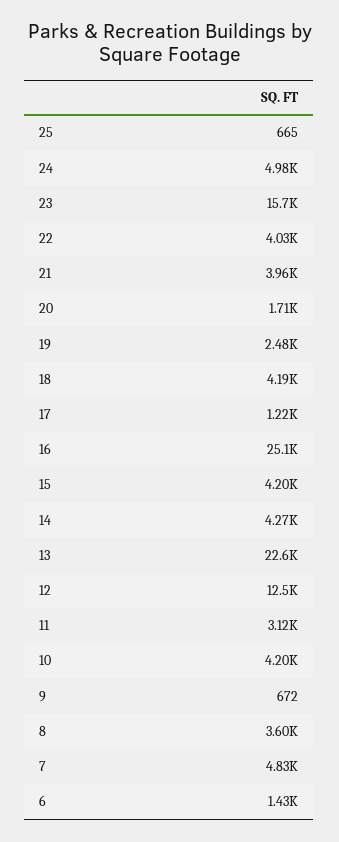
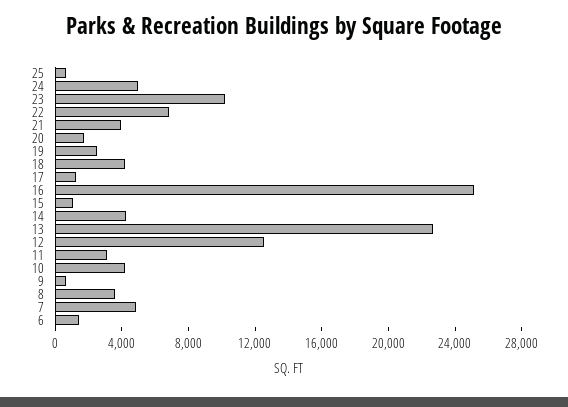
  {
    "25": 665,
    "24": 4980,
-   "23": 15700,
+   "23": 10000,
-   "22": 4030,
+   "22": 7000,
    "21": 3960,
    "20": 1710,
    "19": 2480,
    "18": 4190,
    "17": 1220,
    "16": 25100,
-   "15": 4200,
+   "15": 1000,
    "14": 4270,
    "13": 22600,
    "12": 12500,
    "11": 3120,
    "10": 4200,
    "9": 672,
    "8": 3600,
    "7": 4830,
    "6": 1430
  }

